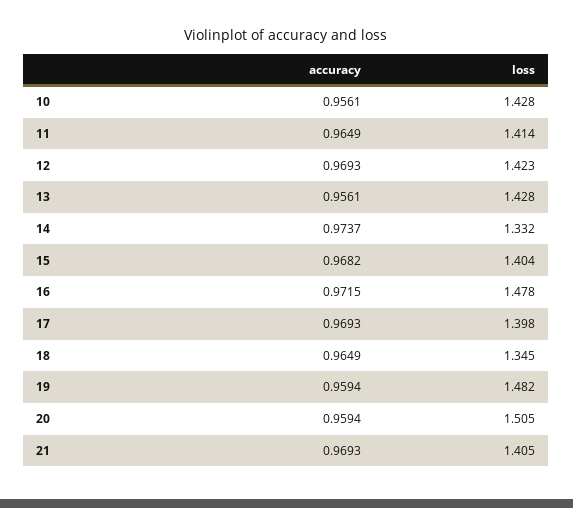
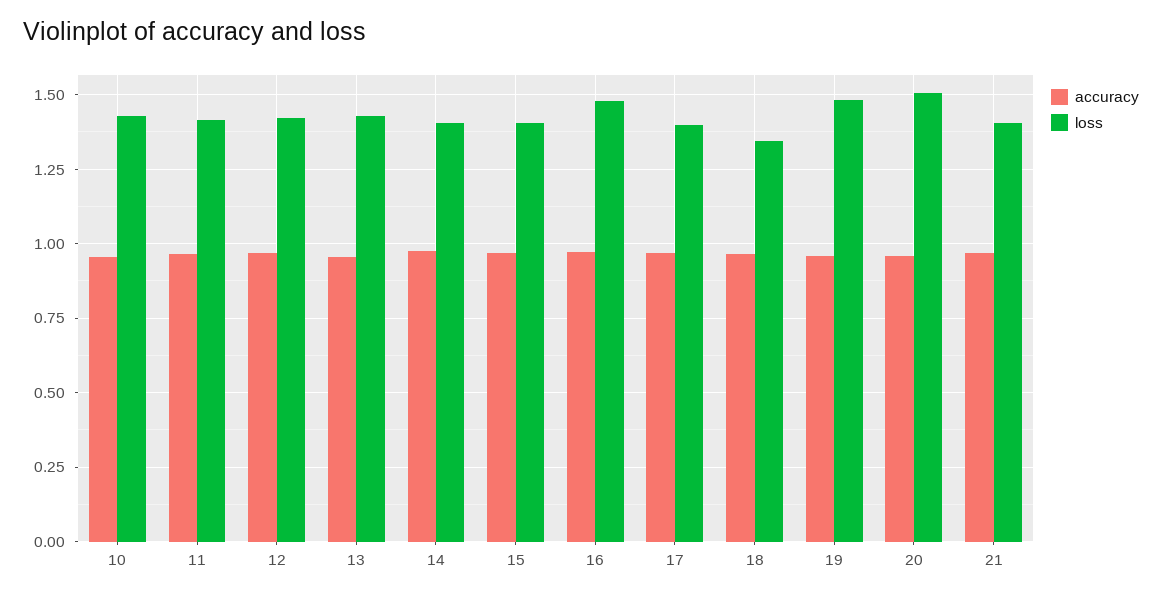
  {
    "accuracy": {
      "10": 0.9561,
      "11": 0.9649,
      "12": 0.9693,
      "13": 0.9561,
      "14": 0.9737,
      "15": 0.9682,
      "16": 0.9715,
      "17": 0.9693,
      "18": 0.9649,
      "19": 0.9594,
      "20": 0.9594,
      "21": 0.9693
    },
    "loss": {
      "10": 1.428,
      "11": 1.414,
      "12": 1.423,
      "13": 1.428,
-     "14": 1.332,
+     "14": 1.4,
      "15": 1.404,
      "16": 1.478,
      "17": 1.398,
      "18": 1.345,
      "19": 1.482,
      "20": 1.505,
      "21": 1.405
    }
  }

